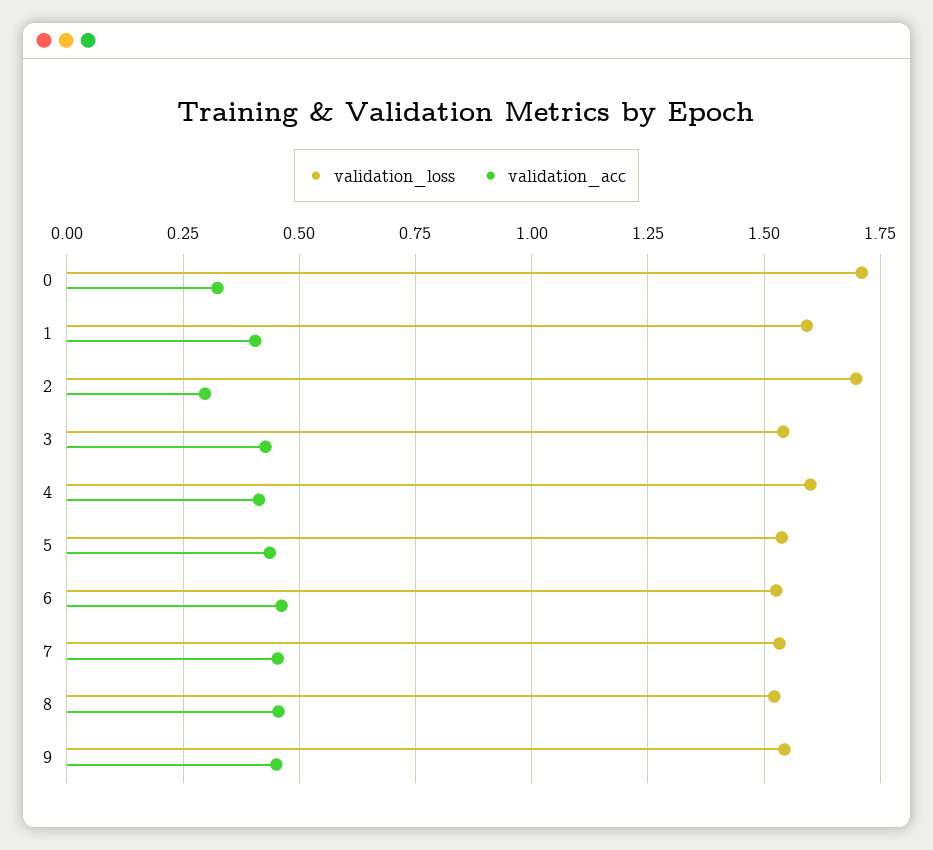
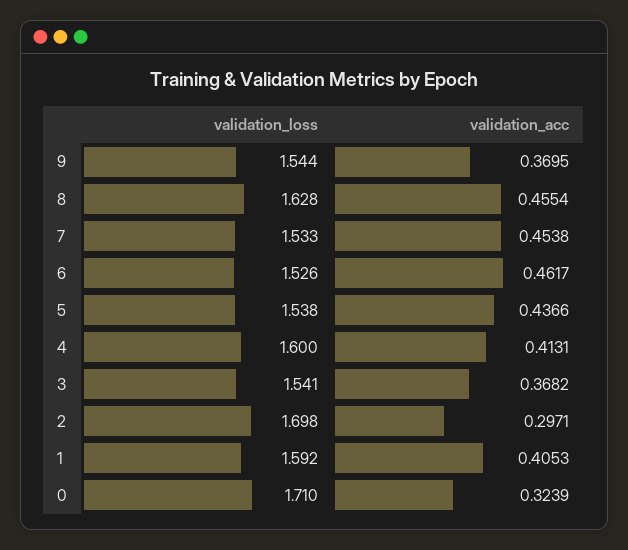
  {
    "validation_loss": {
      "0": 1.71,
      "1": 1.592,
      "2": 1.698,
      "3": 1.541,
      "4": 1.6,
      "5": 1.538,
      "6": 1.526,
      "7": 1.533,
-     "8": 1.525,
+     "8": 1.628,
      "9": 1.544
    },
    "validation_acc": {
      "0": 0.3239,
      "1": 0.4053,
      "2": 0.2971,
-     "3": 0.425,
+     "3": 0.3682,
      "4": 0.4131,
      "5": 0.4366,
      "6": 0.4617,
      "7": 0.4538,
      "8": 0.4554,
-     "9": 0.45
+     "9": 0.3695
    }
  }

